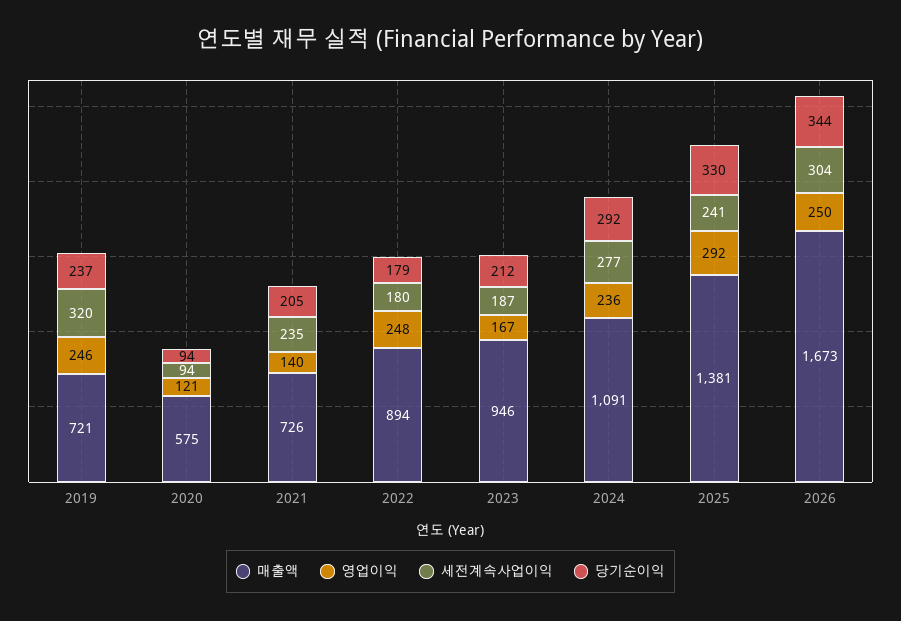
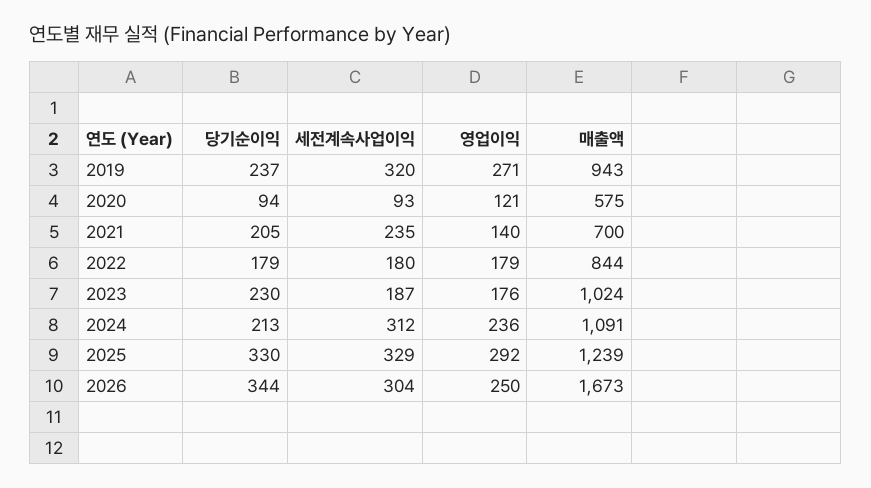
  {
    "매출액": {
-     "2019": 721,
+     "2019": 943,
      "2020": 575,
-     "2021": 726,
+     "2021": 700,
-     "2022": 894,
+     "2022": 844,
-     "2023": 946,
+     "2023": 1024,
      "2024": 1091,
-     "2025": 1381,
+     "2025": 1239,
      "2026": 1673
    },
    "영업이익": {
-     "2019": 246,
+     "2019": 271,
      "2020": 121,
      "2021": 140,
-     "2022": 248,
+     "2022": 179,
-     "2023": 167,
+     "2023": 176,
      "2024": 236,
      "2025": 292,
      "2026": 250
    },
    "세전계속사업이익": {
      "2019": 320,
-     "2020": 94,
+     "2020": 93,
      "2021": 235,
      "2022": 180,
      "2023": 187,
-     "2024": 277,
+     "2024": 312,
-     "2025": 241,
+     "2025": 329,
      "2026": 304
    },
    "당기순이익": {
      "2019": 237,
      "2020": 94,
      "2021": 205,
      "2022": 179,
-     "2023": 212,
+     "2023": 230,
-     "2024": 292,
+     "2024": 213,
      "2025": 330,
      "2026": 344
    }
  }

